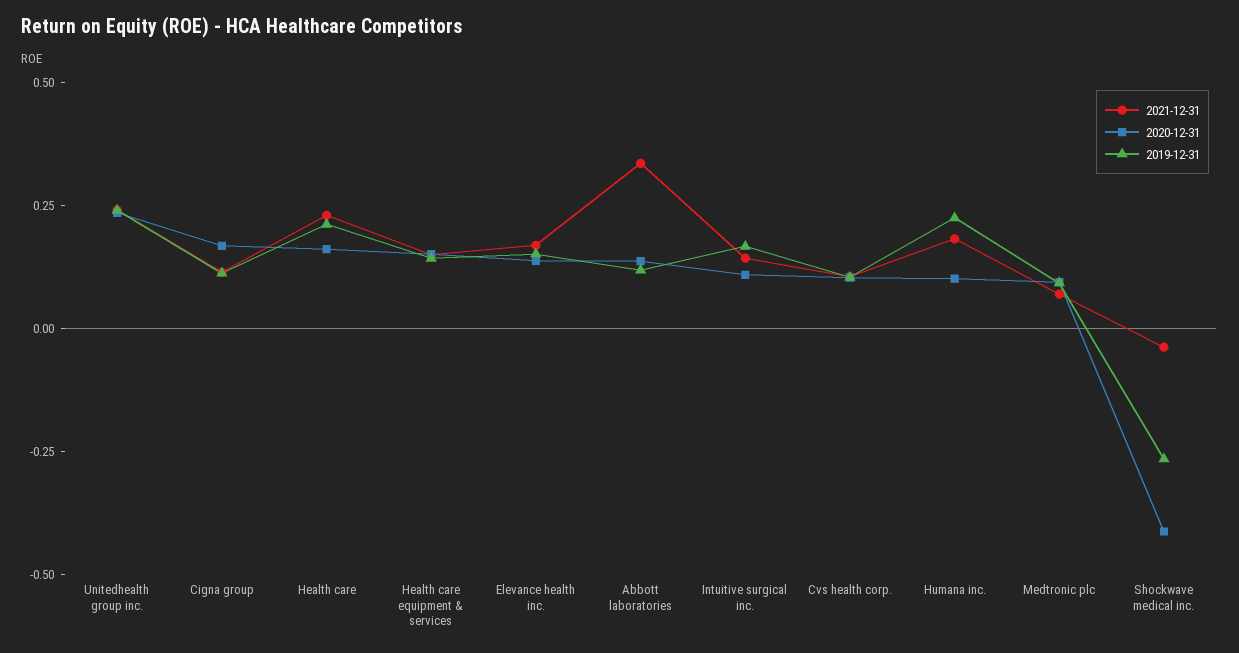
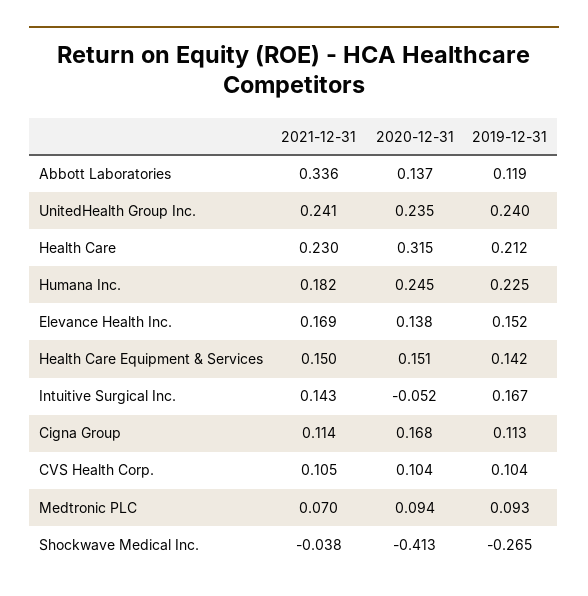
  {
    "2021-12-31": {
      "Unitedhealth group inc.": 0.241,
      "Cigna group": 0.114,
      "Health care": 0.23,
      "Health care equipment & services": 0.15,
      "Elevance health inc.": 0.169,
      "Abbott laboratories": 0.336,
      "Intuitive surgical inc.": 0.143,
      "Cvs health corp.": 0.105,
      "Humana inc.": 0.182,
      "Medtronic plc": 0.07,
      "Shockwave medical inc.": -0.038
    },
    "2020-12-31": {
      "Unitedhealth group inc.": 0.235,
      "Cigna group": 0.168,
-     "Health care": 0.15,
+     "Health care": 0.315,
      "Health care equipment & services": 0.151,
      "Elevance health inc.": 0.138,
      "Abbott laboratories": 0.137,
-     "Intuitive surgical inc.": 0.1,
+     "Intuitive surgical inc.": -0.052,
      "Cvs health corp.": 0.104,
-     "Humana inc.": 0.1,
+     "Humana inc.": 0.245,
      "Medtronic plc": 0.094,
      "Shockwave medical inc.": -0.413
    },
    "2019-12-31": {
      "Unitedhealth group inc.": 0.24,
      "Cigna group": 0.113,
      "Health care": 0.212,
      "Health care equipment & services": 0.142,
      "Elevance health inc.": 0.152,
      "Abbott laboratories": 0.119,
      "Intuitive surgical inc.": 0.167,
      "Cvs health corp.": 0.104,
      "Humana inc.": 0.225,
      "Medtronic plc": 0.093,
      "Shockwave medical inc.": -0.265
    }
  }

